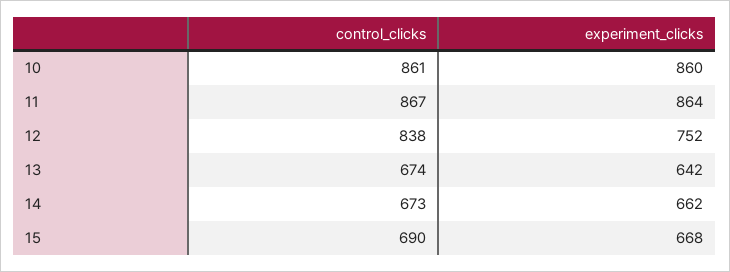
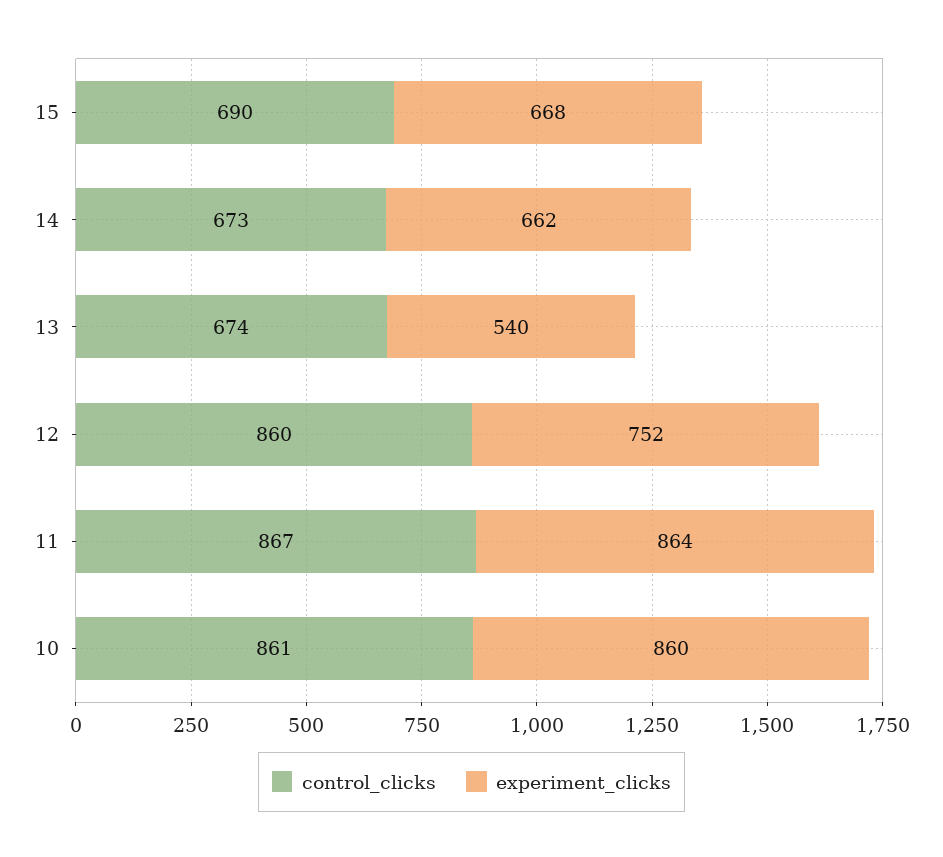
  {
    "control_clicks": {
      "10": 861,
      "11": 867,
-     "12": 838,
+     "12": 860,
      "13": 674,
      "14": 673,
      "15": 690
    },
    "experiment_clicks": {
      "10": 860,
      "11": 864,
      "12": 752,
-     "13": 642,
+     "13": 540,
      "14": 662,
      "15": 668
    }
  }

